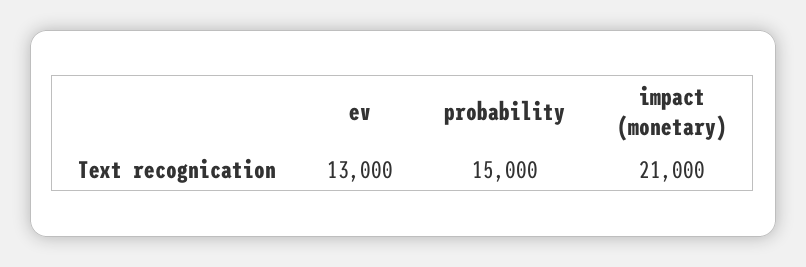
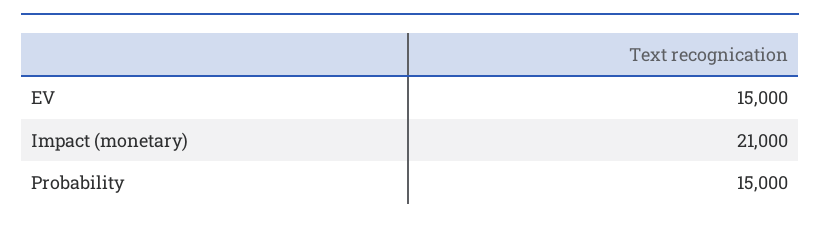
  {
-   "ev": 13000,
+   "ev": 15000,
    "probability": 15000,
    "impact (monetary)": 21000
  }

